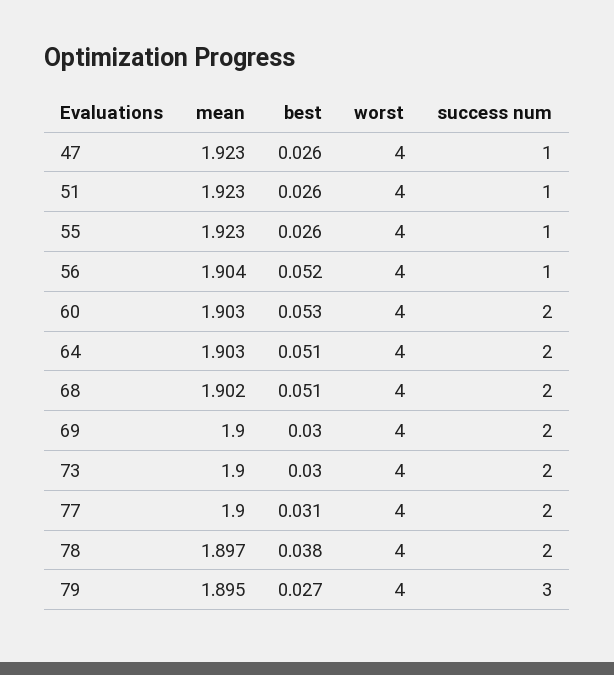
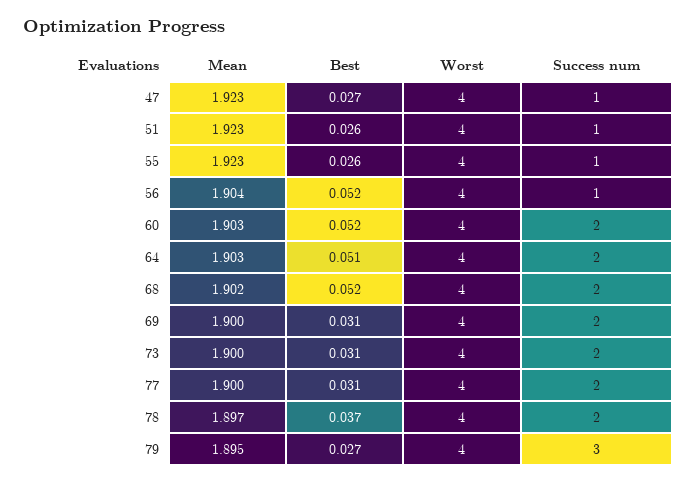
  {
    "mean": {
      "47": 1.923,
      "51": 1.923,
      "55": 1.923,
      "56": 1.904,
      "60": 1.903,
      "64": 1.903,
      "68": 1.902,
      "69": 1.9,
      "73": 1.9,
      "77": 1.9,
      "78": 1.897,
      "79": 1.895
    },
    "best": {
-     "47": 0.026,
+     "47": 0.027,
      "51": 0.026,
      "55": 0.026,
      "56": 0.052,
-     "60": 0.053,
+     "60": 0.052,
      "64": 0.051,
-     "68": 0.051,
+     "68": 0.052,
-     "69": 0.03,
+     "69": 0.031,
-     "73": 0.03,
+     "73": 0.031,
      "77": 0.031,
-     "78": 0.038,
+     "78": 0.037,
      "79": 0.027
    },
    "worst": {
      "47": 4,
      "51": 4,
      "55": 4,
      "56": 4,
      "60": 4,
      "64": 4,
      "68": 4,
      "69": 4,
      "73": 4,
      "77": 4,
      "78": 4,
      "79": 4
    },
    "success num": {
      "47": 1,
      "51": 1,
      "55": 1,
      "56": 1,
      "60": 2,
      "64": 2,
      "68": 2,
      "69": 2,
      "73": 2,
      "77": 2,
      "78": 2,
      "79": 3
    }
  }

